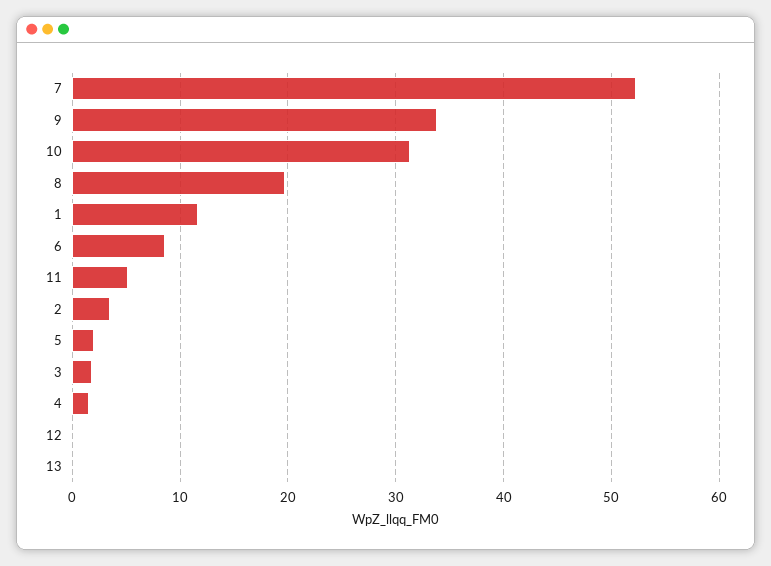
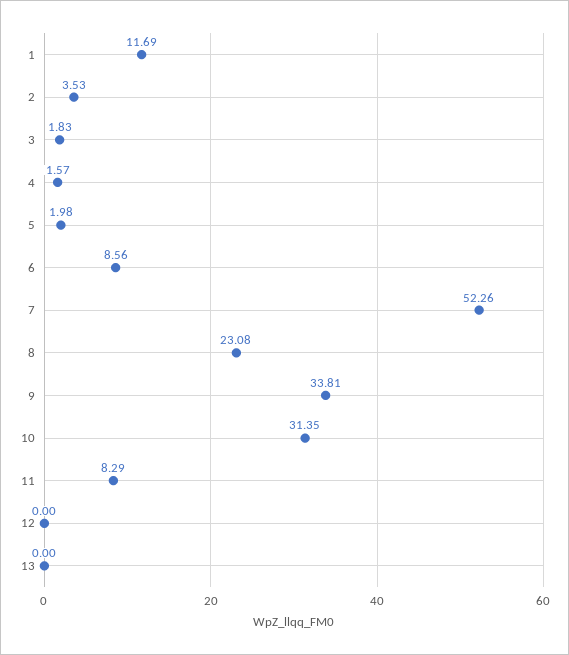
  {
    "7": 52.26,
    "9": 33.81,
    "10": 31.35,
-   "8": 20,
+   "8": 23.08,
    "1": 11.69,
    "6": 8.56,
-   "11": 5,
+   "11": 8.29,
    "2": 3.53,
    "5": 1.98,
    "3": 1.83,
    "4": 1.57,
    "12": 0,
    "13": 0
  }

